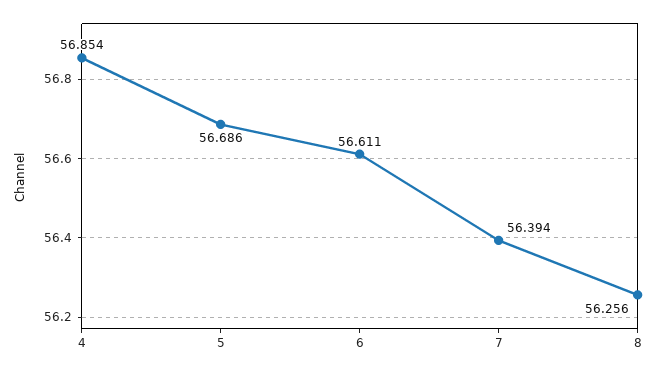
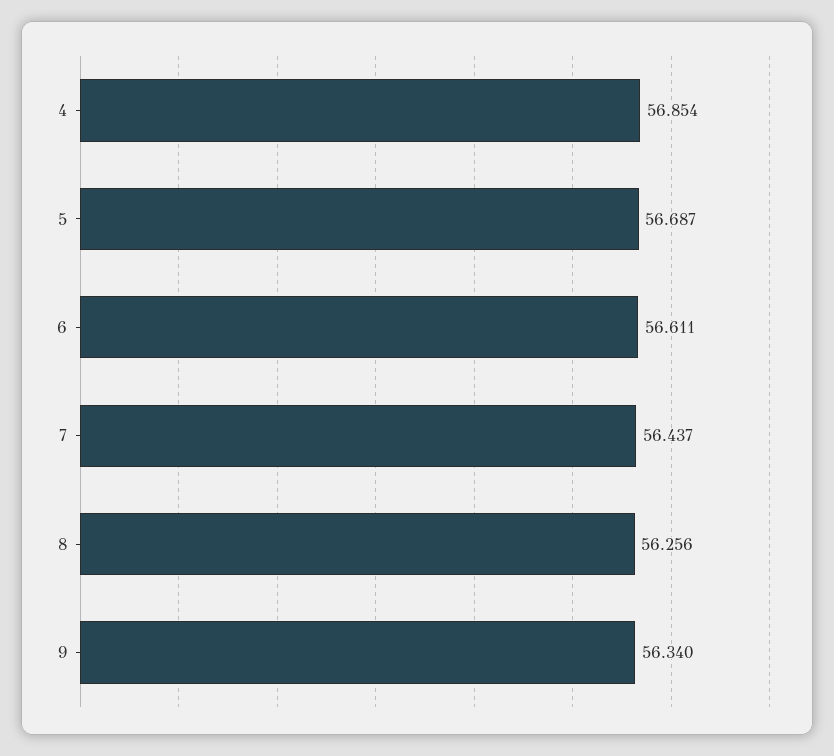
  {
    "4": 56.854,
-   "5": 56.686,
+   "5": 56.687,
    "6": 56.611,
-   "7": 56.394,
+   "7": 56.437,
-   "8": 56.256
+   "8": 56.256,
+   "9": 56.34
  }

